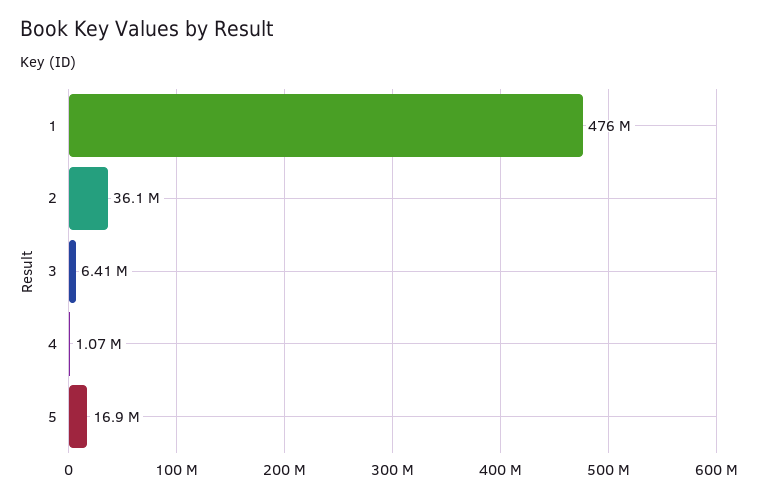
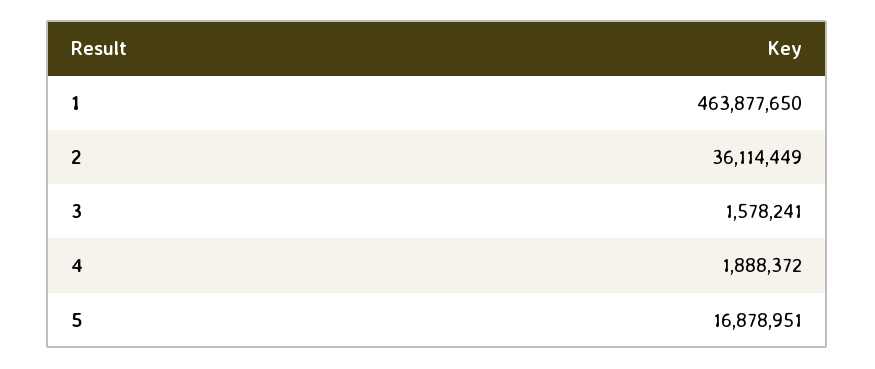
  {
-   "1": 476000000,
+   "1": 463877650,
    "2": 36114449,
-   "3": 6410000,
+   "3": 1578241,
-   "4": 1070000,
+   "4": 1888372,
    "5": 16878951
  }

